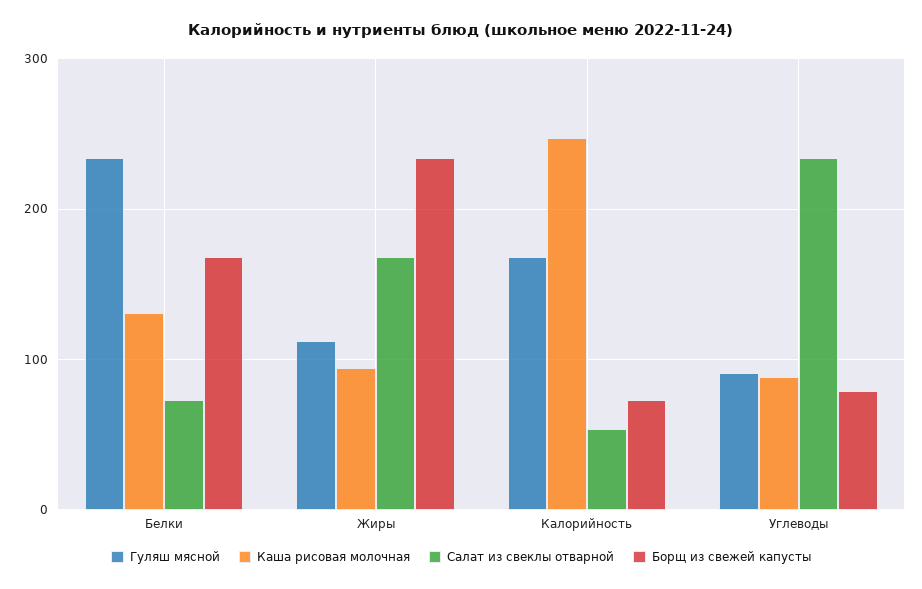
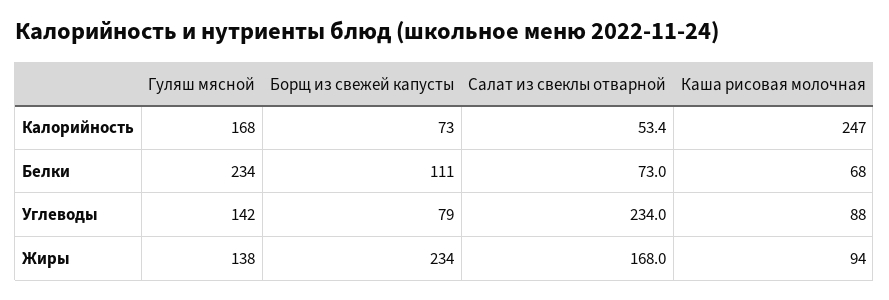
  {
    "Гуляш мясной": {
      "Белки": 234,
-     "Жиры": 110,
+     "Жиры": 138,
      "Калорийность": 168,
-     "Углеводы": 90
+     "Углеводы": 142
    },
    "Каша рисовая молочная": {
-     "Белки": 130,
+     "Белки": 68,
      "Жиры": 94,
      "Калорийность": 247,
      "Углеводы": 88
    },
    "Салат из свеклы отварной": {
      "Белки": 73,
      "Жиры": 168,
      "Калорийность": 53.4,
      "Углеводы": 234
    },
    "Борщ из свежей капусты": {
-     "Белки": 170,
+     "Белки": 111,
      "Жиры": 234,
      "Калорийность": 73,
      "Углеводы": 79
    }
  }

